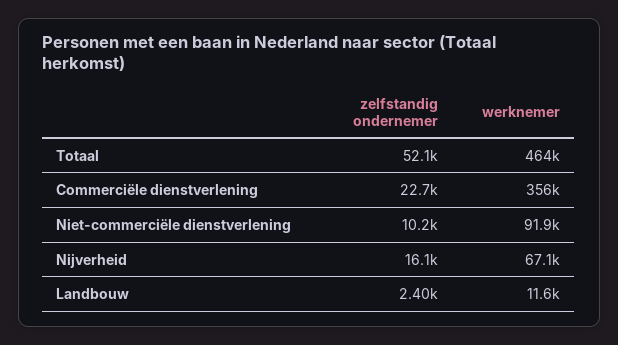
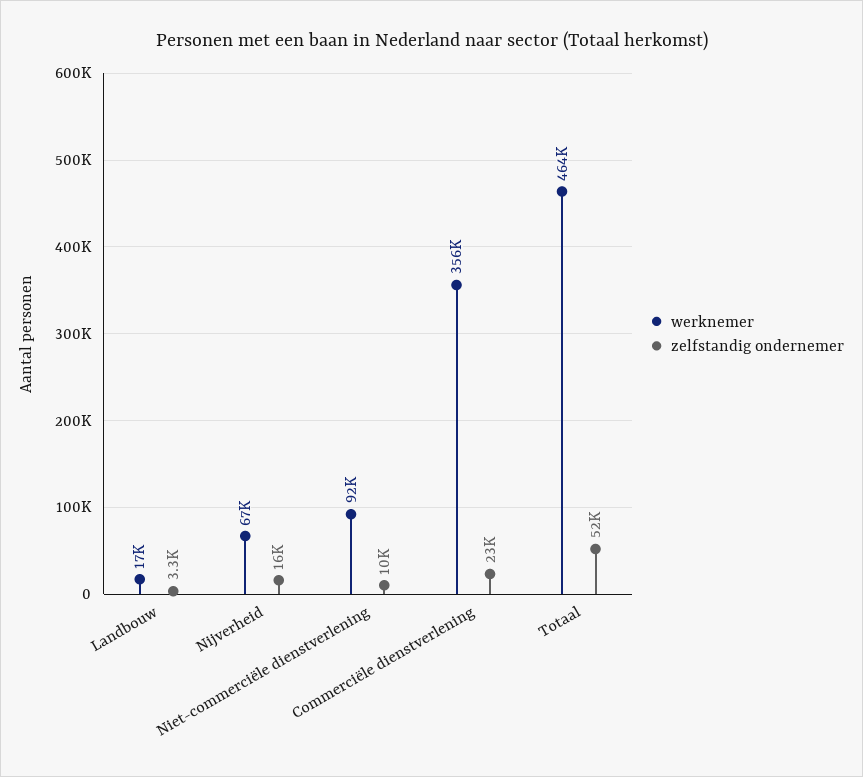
  {
    "zelfstandig ondernemer": {
      "Totaal": 52100,
      "Commerciële dienstverlening": 22700,
      "Niet-commerciële dienstverlening": 10200,
      "Nijverheid": 16100,
-     "Landbouw": 2400
+     "Landbouw": 3300
    },
    "werknemer": {
      "Totaal": 464000,
      "Commerciële dienstverlening": 356000,
      "Niet-commerciële dienstverlening": 91900,
      "Nijverheid": 67100,
-     "Landbouw": 11600
+     "Landbouw": 17000
    }
  }

